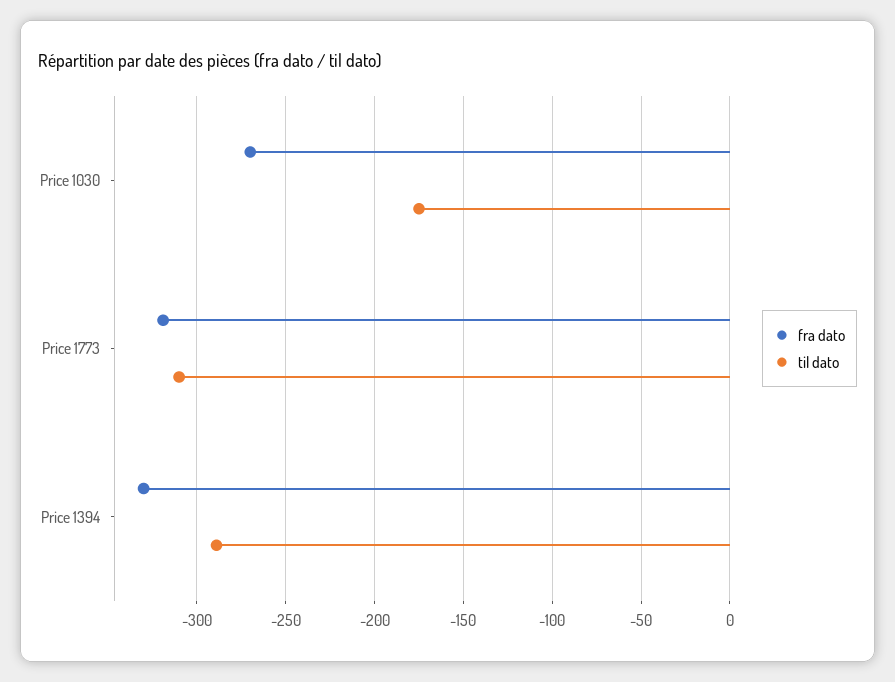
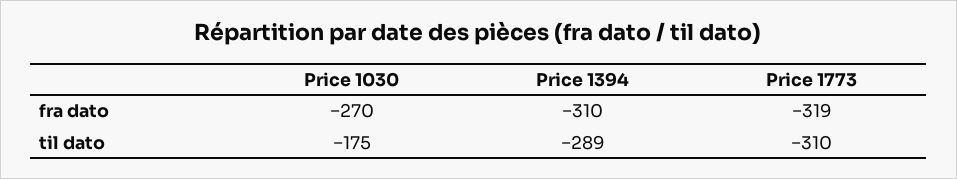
  {
    "fra dato": {
      "Price 1030": -270,
      "Price 1773": -319,
-     "Price 1394": -330
+     "Price 1394": -310
    },
    "til dato": {
      "Price 1030": -175,
      "Price 1773": -310,
      "Price 1394": -289
    }
  }

